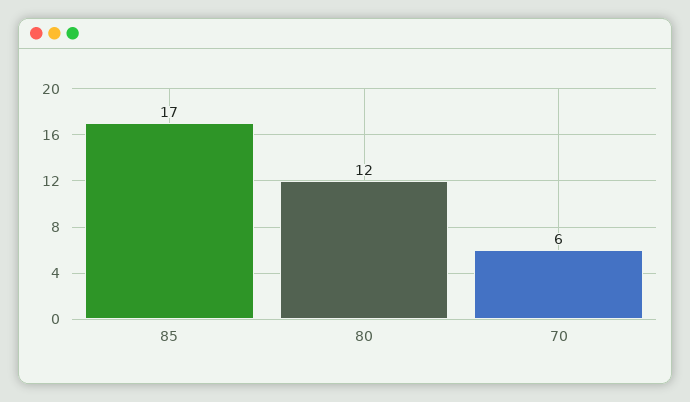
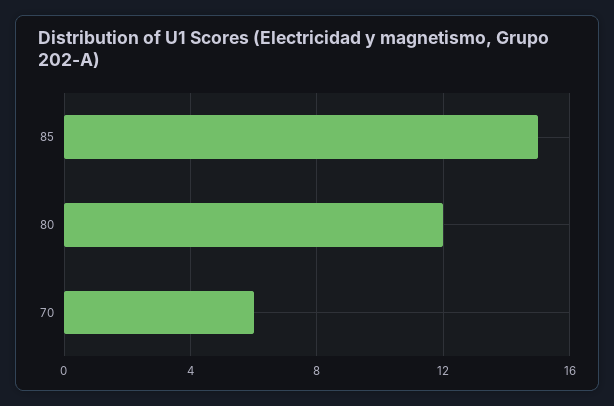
  {
-   "85": 17,
+   "85": 15,
    "80": 12,
    "70": 6
  }

